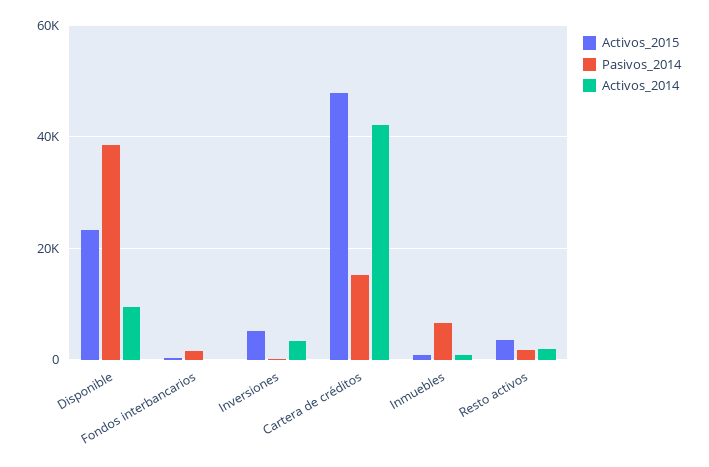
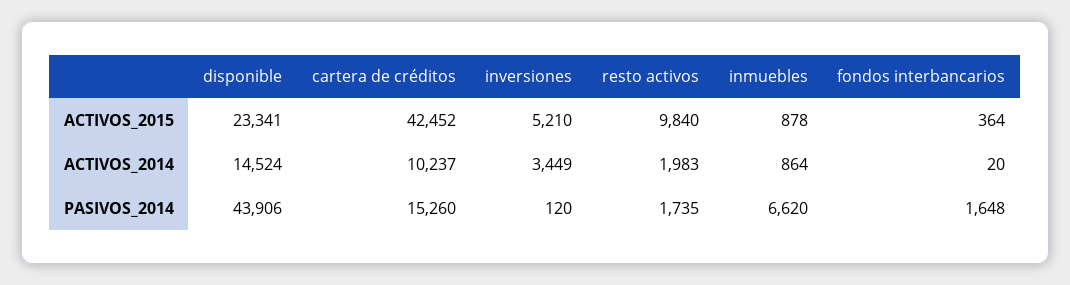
  {
    "Activos_2015": {
      "Disponible": 23341,
      "Fondos interbancarios": 364,
      "Inversiones": 5210,
-     "Cartera de créditos": 48000,
+     "Cartera de créditos": 42452,
      "Inmuebles": 878,
-     "Resto activos": 4000
+     "Resto activos": 9840
    },
    "Pasivos_2014": {
-     "Disponible": 38000,
+     "Disponible": 43906,
      "Fondos interbancarios": 1648,
      "Inversiones": 120,
      "Cartera de créditos": 15260,
      "Inmuebles": 6620,
      "Resto activos": 1735
    },
    "Activos_2014": {
-     "Disponible": 10000,
+     "Disponible": 14524,
      "Fondos interbancarios": 20,
      "Inversiones": 3449,
-     "Cartera de créditos": 42000,
+     "Cartera de créditos": 10237,
      "Inmuebles": 864,
      "Resto activos": 1983
    }
  }

